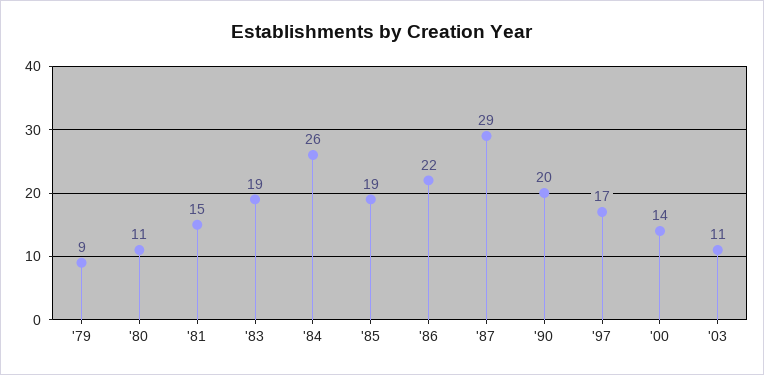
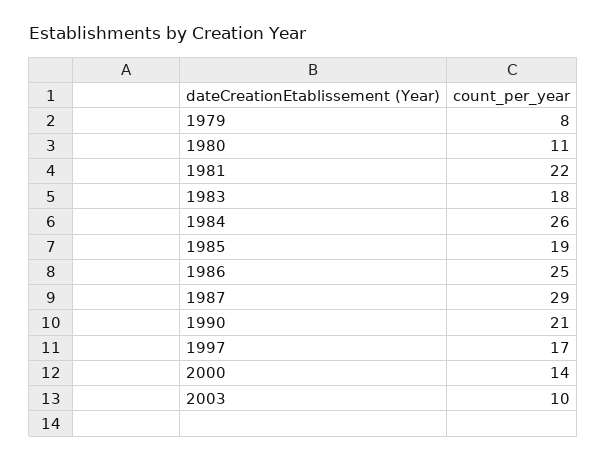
  {
-   "'79": 9,
+   "'79": 8,
    "'80": 11,
-   "'81": 15,
+   "'81": 22,
-   "'83": 19,
+   "'83": 18,
    "'84": 26,
    "'85": 19,
-   "'86": 22,
+   "'86": 25,
    "'87": 29,
-   "'90": 20,
+   "'90": 21,
    "'97": 17,
    "'00": 14,
-   "'03": 11
+   "'03": 10
  }

